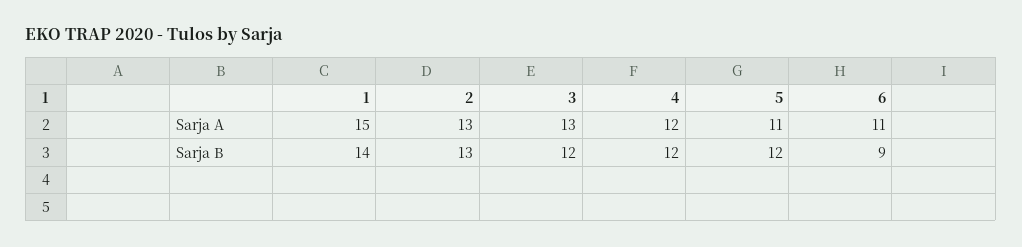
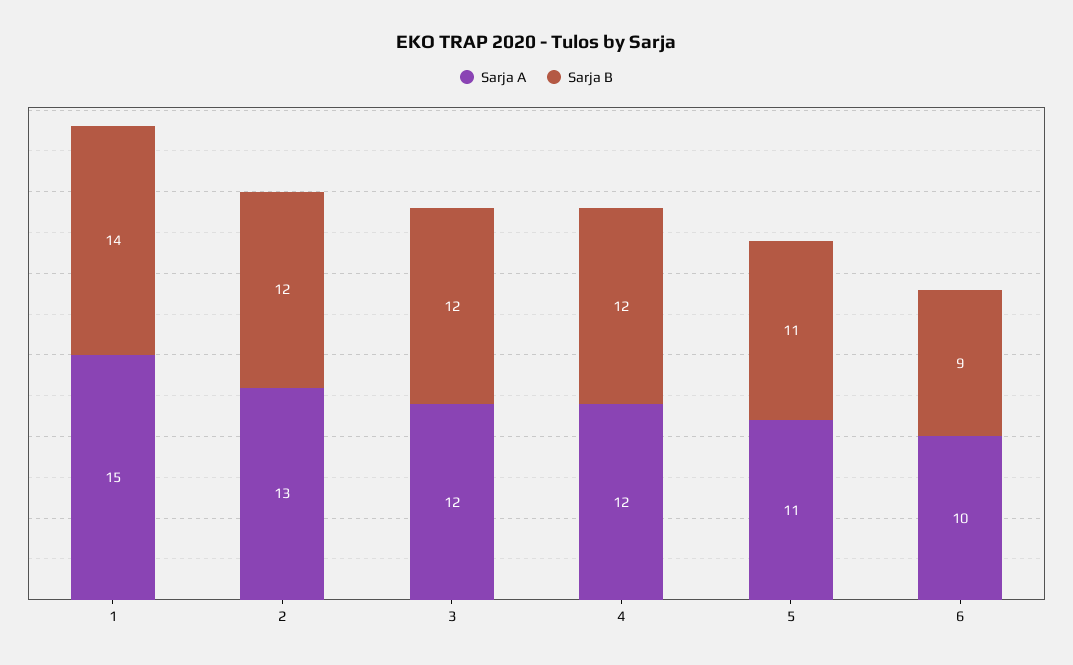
  {
    "Sarja A": {
      "1": 15,
      "2": 13,
-     "3": 13,
+     "3": 12,
      "4": 12,
      "5": 11,
-     "6": 11
+     "6": 10
    },
    "Sarja B": {
      "1": 14,
-     "2": 13,
+     "2": 12,
      "3": 12,
      "4": 12,
-     "5": 12,
+     "5": 11,
      "6": 9
    }
  }

